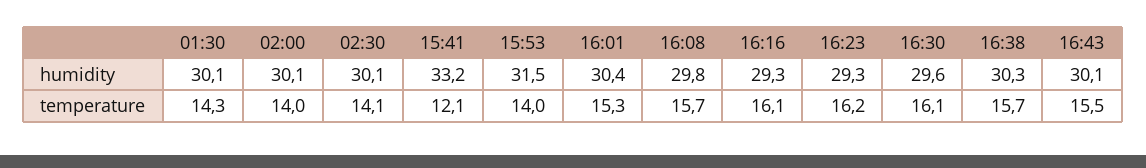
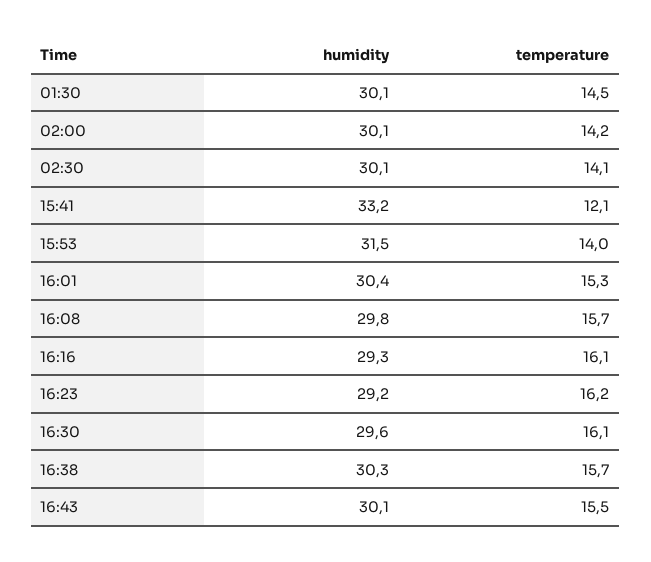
  {
    "01:30": {
      "humidity": 30.1,
-     "temperature": 14.3
+     "temperature": 14.5
    },
    "02:00": {
      "humidity": 30.1,
-     "temperature": 14
+     "temperature": 14.2
    },
    "02:30": {
      "humidity": 30.1,
      "temperature": 14.1
    },
    "15:41": {
      "humidity": 33.2,
      "temperature": 12.1
    },
    "15:53": {
      "humidity": 31.5,
      "temperature": 14
    },
    "16:01": {
      "humidity": 30.4,
      "temperature": 15.3
    },
    "16:08": {
      "humidity": 29.8,
      "temperature": 15.7
    },
    "16:16": {
      "humidity": 29.3,
      "temperature": 16.1
    },
    "16:23": {
-     "humidity": 29.3,
+     "humidity": 29.2,
      "temperature": 16.2
    },
    "16:30": {
      "humidity": 29.6,
      "temperature": 16.1
    },
    "16:38": {
      "humidity": 30.3,
      "temperature": 15.7
    },
    "16:43": {
      "humidity": 30.1,
      "temperature": 15.5
    }
  }

